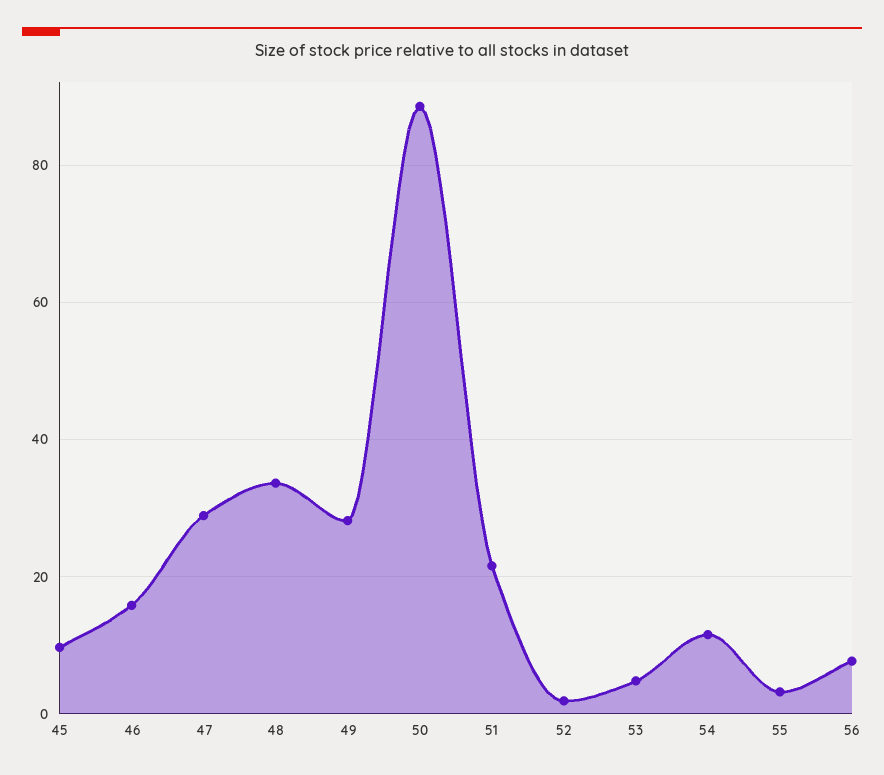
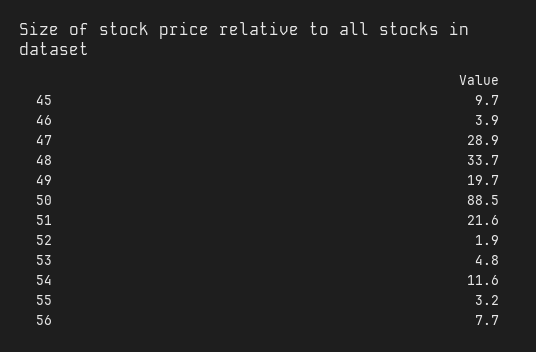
  {
    "45": 9.7,
-   "46": 16,
+   "46": 3.9,
    "47": 28.9,
    "48": 33.7,
-   "49": 28,
+   "49": 19.7,
    "50": 88.5,
    "51": 21.6,
    "52": 1.9,
    "53": 4.8,
    "54": 11.6,
    "55": 3.2,
    "56": 7.7
  }

